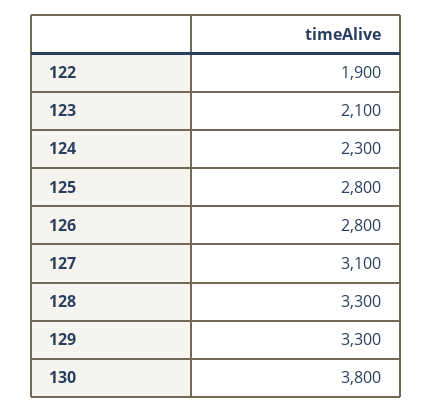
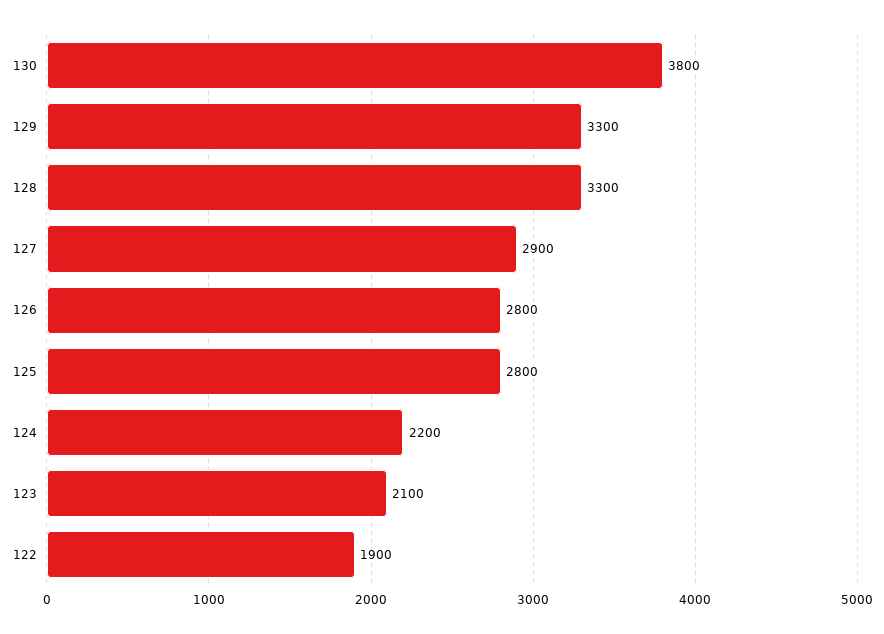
  {
    "122": 1900,
    "123": 2100,
-   "124": 2300,
+   "124": 2200,
    "125": 2800,
    "126": 2800,
-   "127": 3100,
+   "127": 2900,
    "128": 3300,
    "129": 3300,
    "130": 3800
  }

